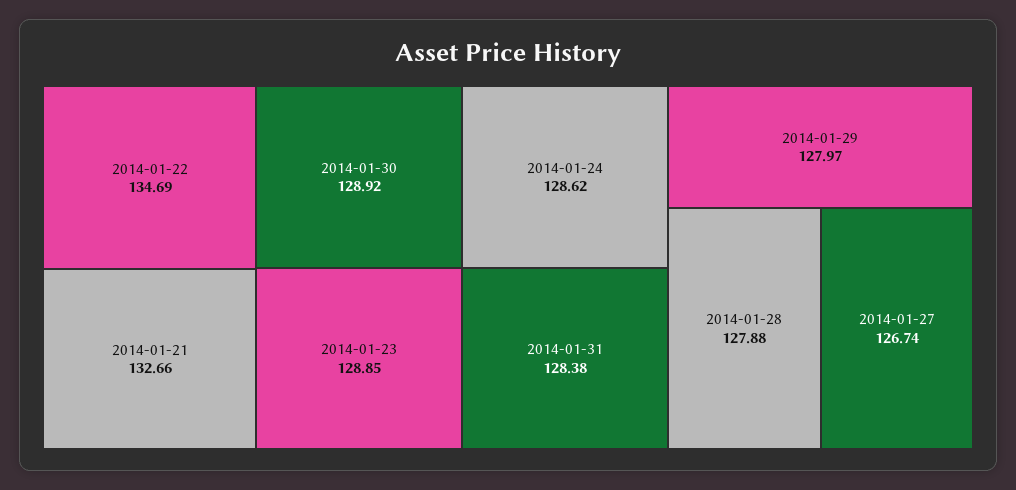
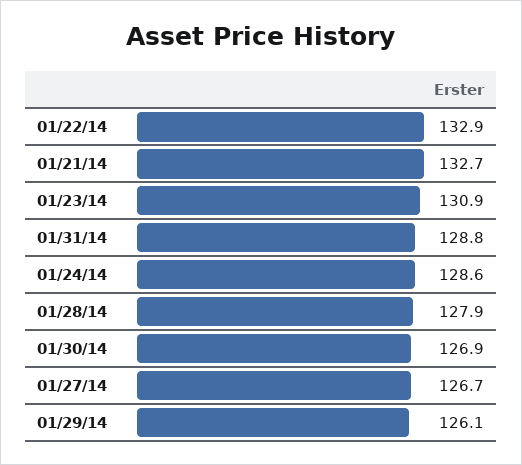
  {
-   "2014-01-22": 134.69,
+   "2014-01-22": 132.9,
    "2014-01-21": 132.66,
-   "2014-01-30": 128.92,
+   "2014-01-30": 126.9,
-   "2014-01-23": 128.85,
+   "2014-01-23": 130.9,
    "2014-01-24": 128.62,
-   "2014-01-31": 128.38,
+   "2014-01-31": 128.8,
-   "2014-01-29": 127.97,
+   "2014-01-29": 126.1,
    "2014-01-28": 127.88,
    "2014-01-27": 126.74
  }

